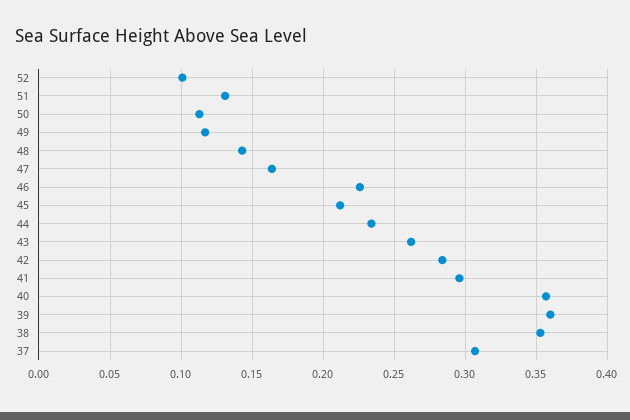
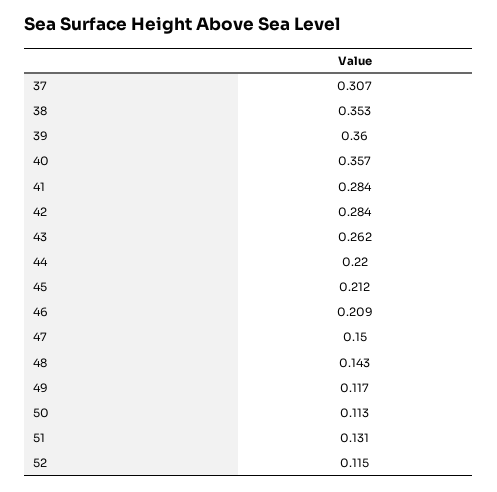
  {
-   "52": 0.1,
+   "52": 0.115,
    "51": 0.131,
    "50": 0.113,
    "49": 0.117,
    "48": 0.143,
-   "47": 0.165,
+   "47": 0.15,
-   "46": 0.225,
+   "46": 0.209,
    "45": 0.212,
-   "44": 0.235,
+   "44": 0.22,
    "43": 0.262,
    "42": 0.284,
-   "41": 0.295,
+   "41": 0.284,
    "40": 0.357,
    "39": 0.36,
    "38": 0.353,
    "37": 0.307
  }

